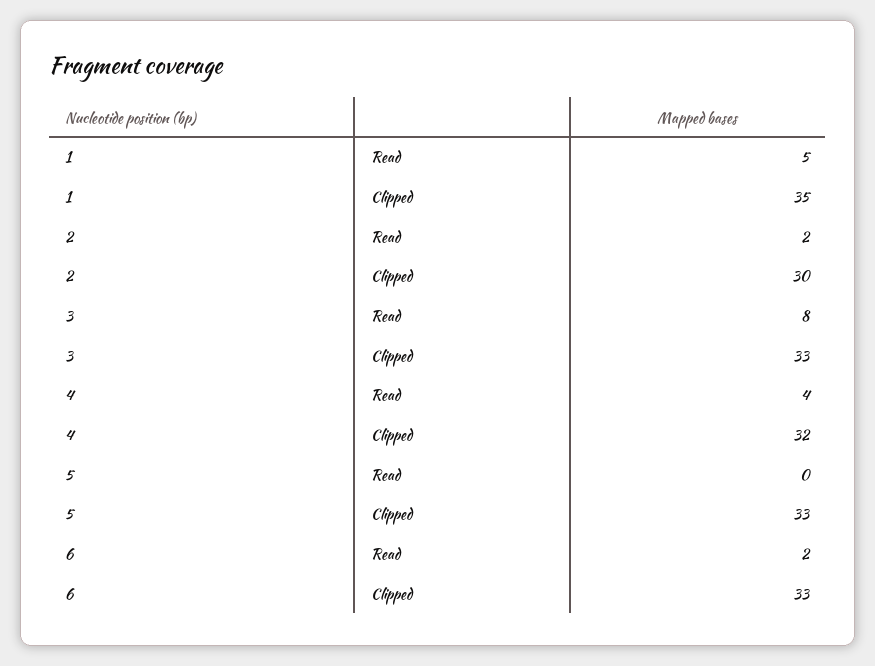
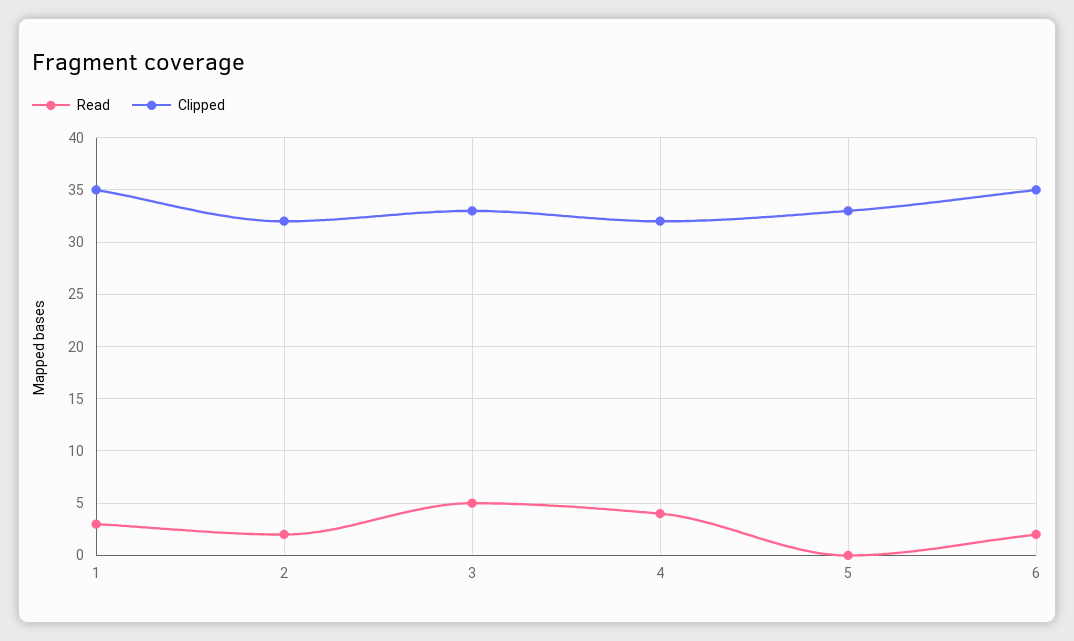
  {
    "Read": {
-     "1": 5,
+     "1": 3,
      "2": 2,
-     "3": 8,
+     "3": 5,
      "4": 4,
      "5": 0,
      "6": 2
    },
    "Clipped": {
      "1": 35,
-     "2": 30,
+     "2": 32,
      "3": 33,
      "4": 32,
      "5": 33,
-     "6": 33
+     "6": 35
    }
  }

